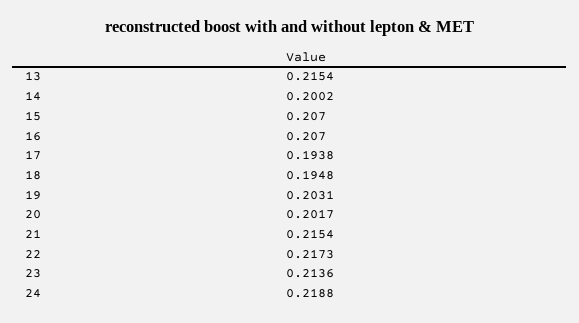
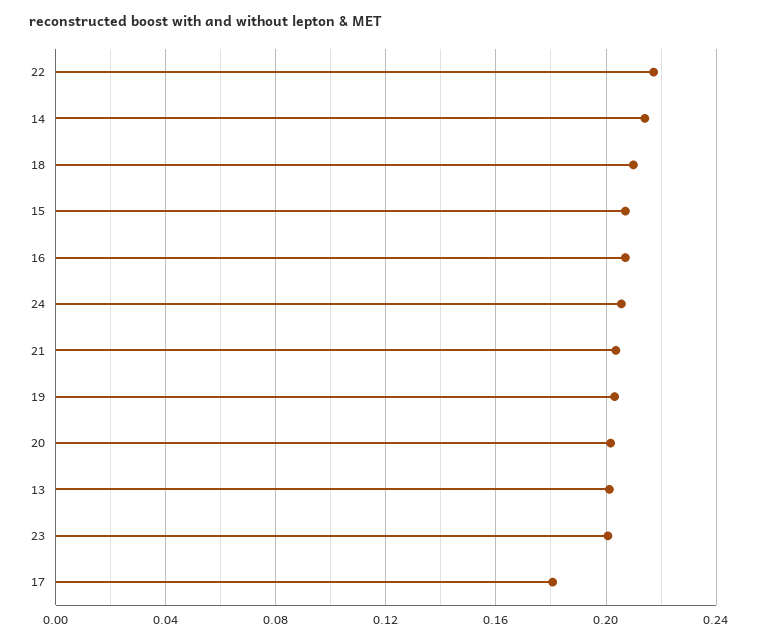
  {
-   "13": 0.2154,
+   "13": 0.2,
-   "14": 0.2002,
+   "14": 0.215,
    "15": 0.207,
    "16": 0.207,
-   "17": 0.1938,
+   "17": 0.18,
-   "18": 0.1948,
+   "18": 0.21,
    "19": 0.2031,
    "20": 0.2017,
-   "21": 0.2154,
+   "21": 0.205,
    "22": 0.2173,
-   "23": 0.2136,
+   "23": 0.2,
-   "24": 0.2188
+   "24": 0.205
  }

